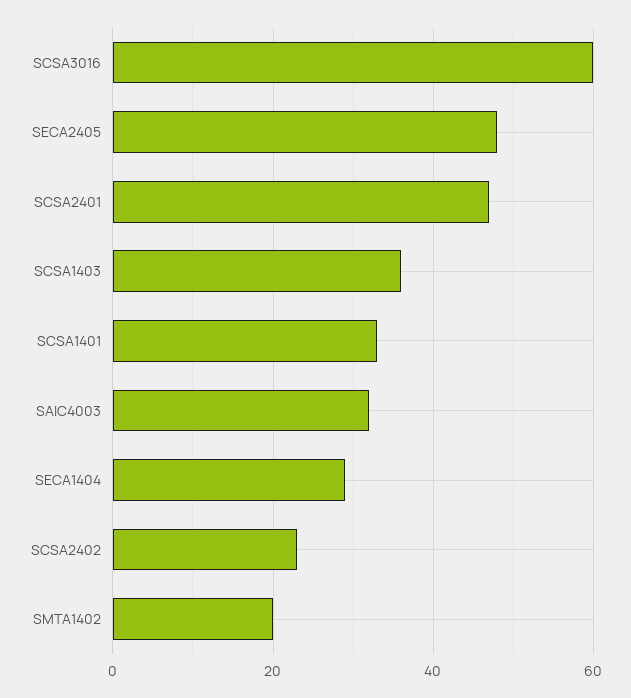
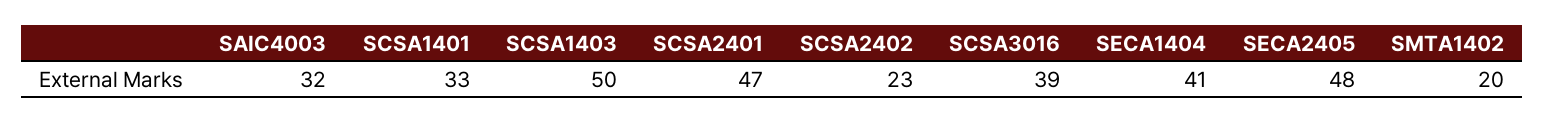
  {
-   "SCSA3016": 60,
+   "SCSA3016": 39,
    "SECA2405": 48,
    "SCSA2401": 47,
-   "SCSA1403": 35,
+   "SCSA1403": 50,
    "SCSA1401": 33,
    "SAIC4003": 32,
-   "SECA1404": 30,
+   "SECA1404": 41,
    "SCSA2402": 23,
    "SMTA1402": 20
  }

